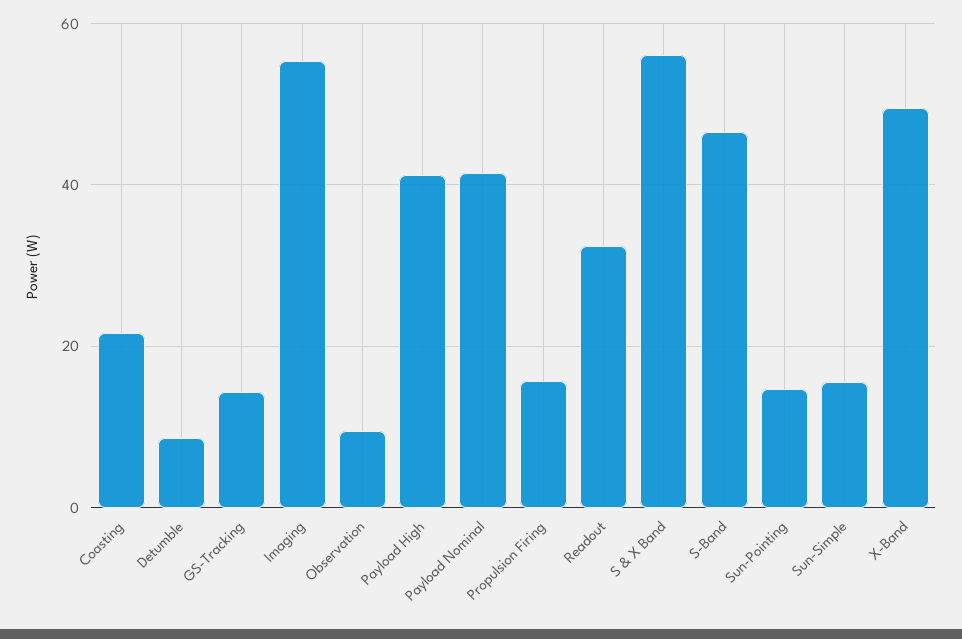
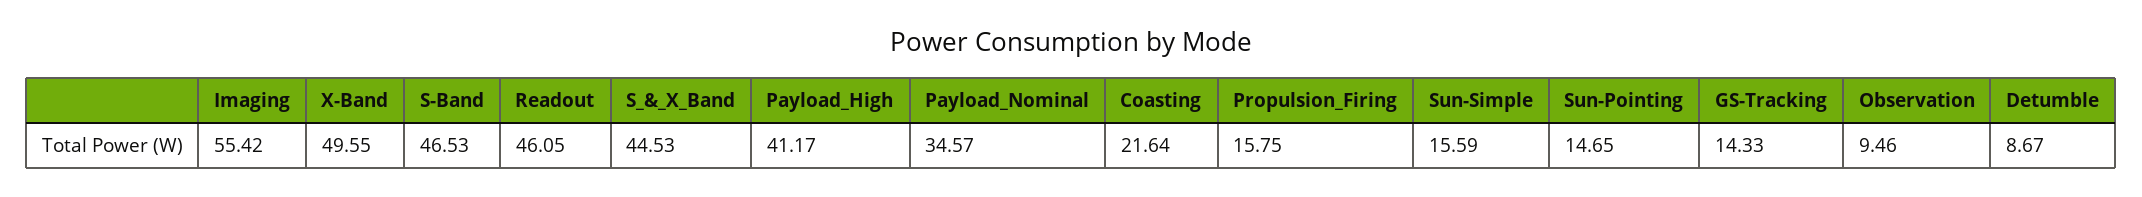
  {
    "Coasting": 21.64,
    "Detumble": 8.67,
    "GS-Tracking": 14.33,
    "Imaging": 55.42,
    "Observation": 9.46,
    "Payload High": 41.17,
-   "Payload Nominal": 42,
+   "Payload Nominal": 34.57,
    "Propulsion Firing": 15.75,
-   "Readout": 32,
+   "Readout": 46.05,
-   "S & X Band": 56,
+   "S & X Band": 44.53,
    "S-Band": 46.53,
    "Sun-Pointing": 14.65,
    "Sun-Simple": 15.59,
    "X-Band": 49.55
  }

